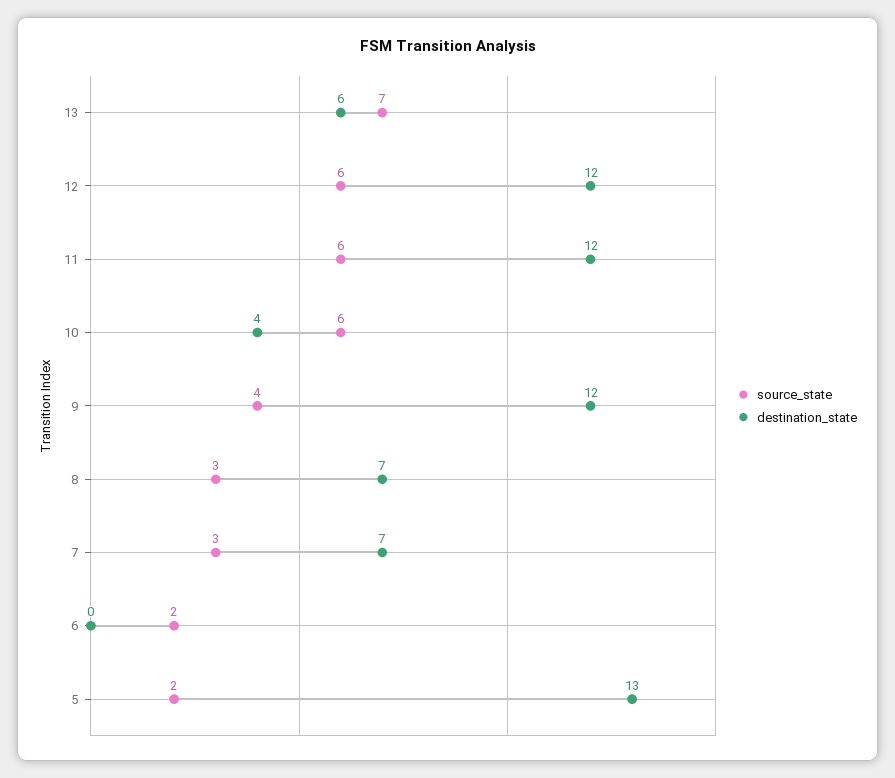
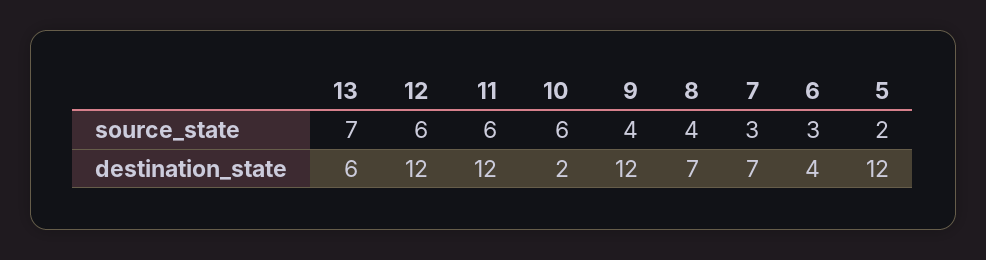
  {
    "source_state": {
      "13": 7,
      "12": 6,
      "11": 6,
      "10": 6,
      "9": 4,
-     "8": 3,
+     "8": 4,
      "7": 3,
-     "6": 2,
+     "6": 3,
      "5": 2
    },
    "destination_state": {
      "13": 6,
      "12": 12,
      "11": 12,
-     "10": 4,
+     "10": 2,
      "9": 12,
      "8": 7,
      "7": 7,
-     "6": 0,
+     "6": 4,
-     "5": 13
+     "5": 12
    }
  }

